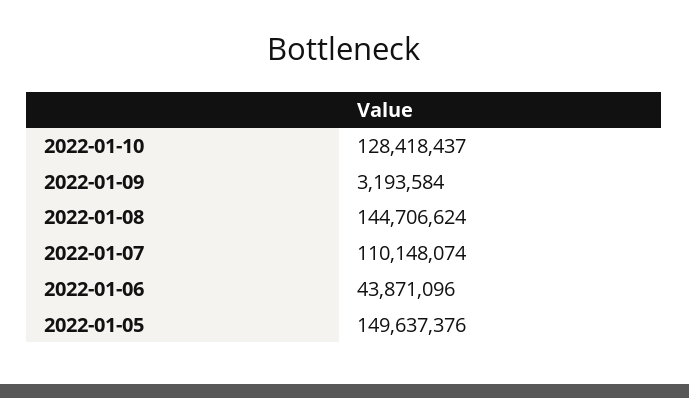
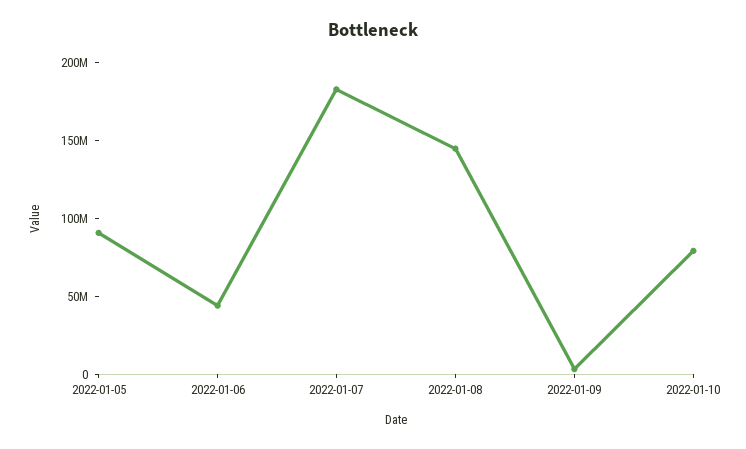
  {
-   "2022-01-10": 128418437,
+   "2022-01-10": 80000000,
    "2022-01-09": 3193584,
    "2022-01-08": 144706624,
-   "2022-01-07": 110148074,
+   "2022-01-07": 180000000,
    "2022-01-06": 43871096,
-   "2022-01-05": 149637376
+   "2022-01-05": 90000000
  }

